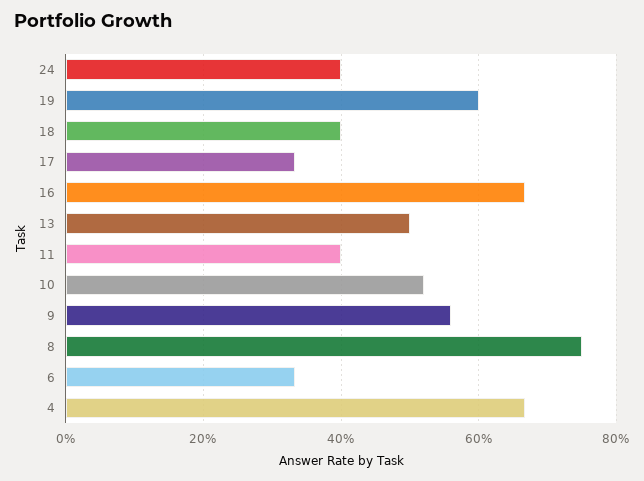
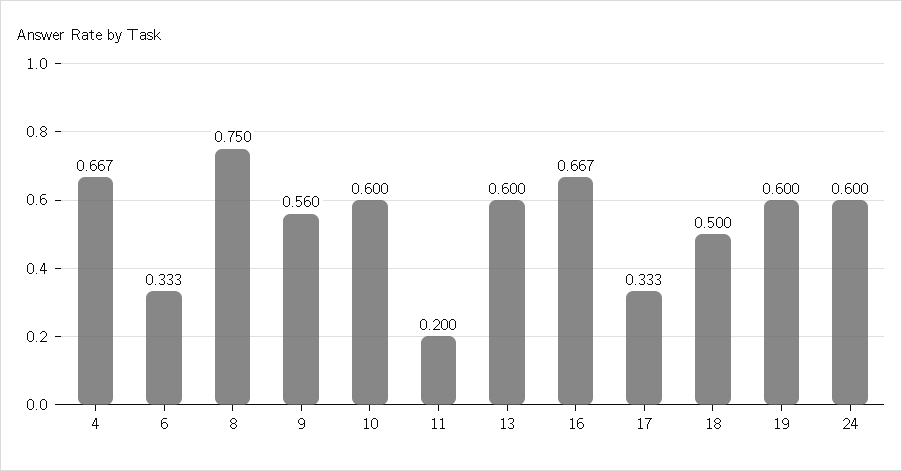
  {
-   "24": 0.4,
+   "24": 0.6,
    "19": 0.6,
-   "18": 0.4,
+   "18": 0.5,
    "17": 0.333,
    "16": 0.667,
-   "13": 0.5,
+   "13": 0.6,
-   "11": 0.4,
+   "11": 0.2,
-   "10": 0.52,
+   "10": 0.6,
    "9": 0.56,
    "8": 0.75,
    "6": 0.333,
    "4": 0.667
  }

